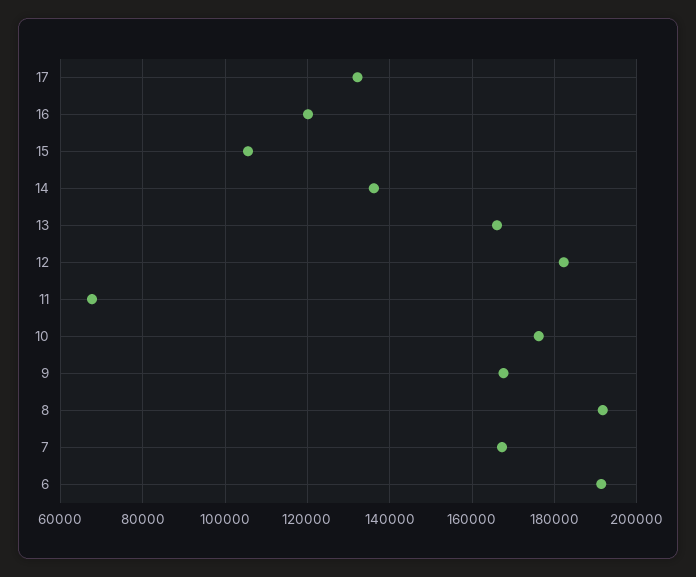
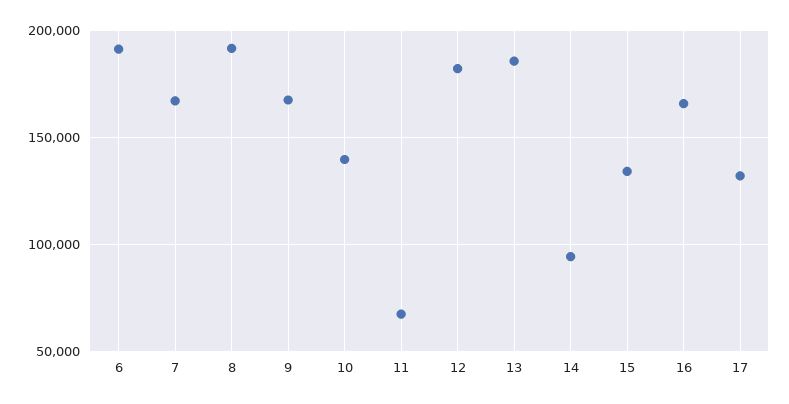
  {
    "17": 132000,
-   "16": 120000,
+   "16": 165000,
-   "15": 106000,
+   "15": 135000,
-   "14": 136000,
+   "14": 95000,
-   "13": 166000,
+   "13": 185000,
    "12": 182000,
    "11": 68000,
-   "10": 176000,
+   "10": 140000,
    "9": 168000,
    "8": 192000,
    "7": 168000,
    "6": 192000
  }

